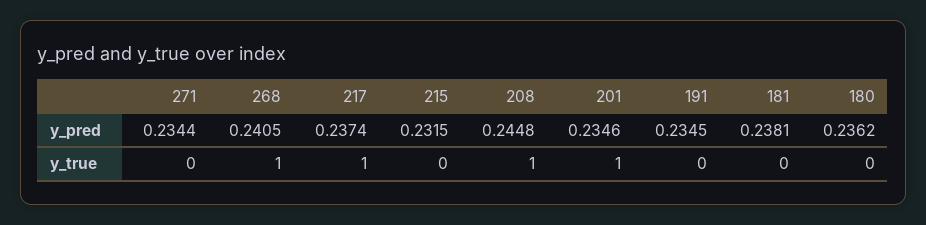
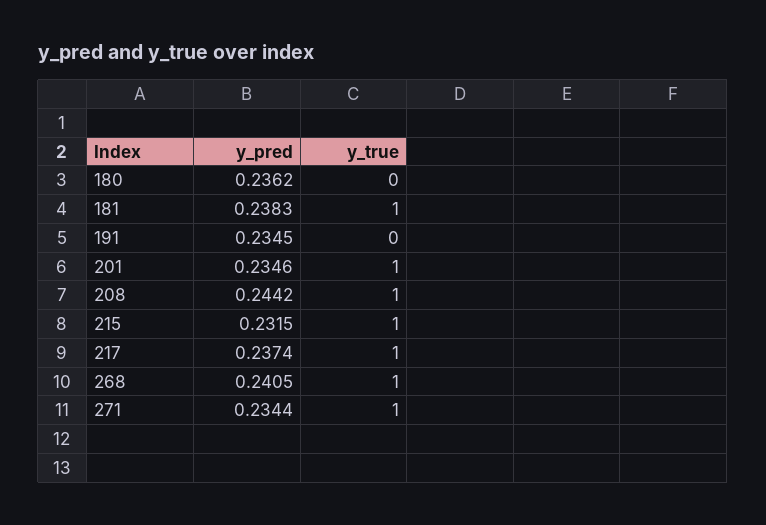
  {
    "271": {
      "y_pred": 0.2344,
-     "y_true": 0
+     "y_true": 1
    },
    "268": {
      "y_pred": 0.2405,
      "y_true": 1
    },
    "217": {
      "y_pred": 0.2374,
      "y_true": 1
    },
    "215": {
      "y_pred": 0.2315,
-     "y_true": 0
+     "y_true": 1
    },
    "208": {
-     "y_pred": 0.2448,
+     "y_pred": 0.2442,
      "y_true": 1
    },
    "201": {
      "y_pred": 0.2346,
      "y_true": 1
    },
    "191": {
      "y_pred": 0.2345,
      "y_true": 0
    },
    "181": {
-     "y_pred": 0.2381,
+     "y_pred": 0.2383,
-     "y_true": 0
+     "y_true": 1
    },
    "180": {
      "y_pred": 0.2362,
      "y_true": 0
    }
  }

